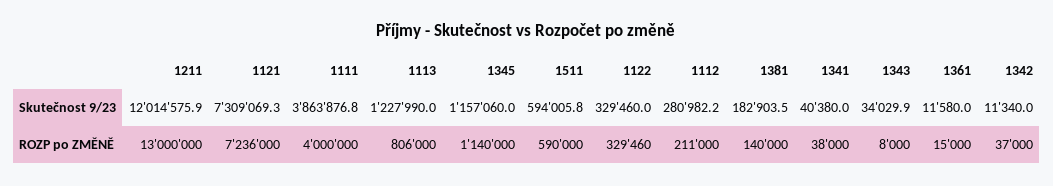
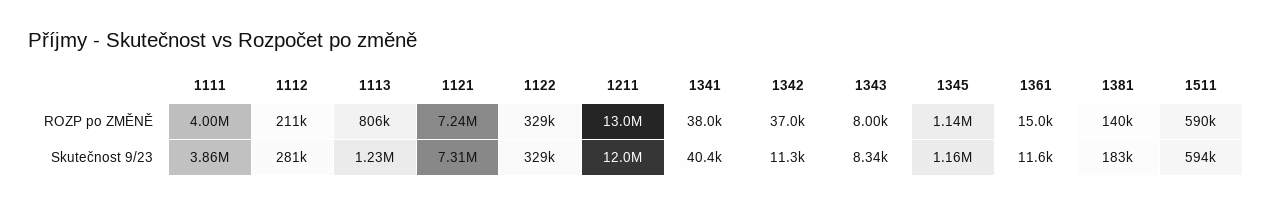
  {
    "1211": {
      "Skutečnost 9/23": 12014575.9,
      "ROZP po ZMĚNĚ": 13000000
    },
    "1121": {
      "Skutečnost 9/23": 7309069.3,
      "ROZP po ZMĚNĚ": 7236000
    },
    "1111": {
      "Skutečnost 9/23": 3863876.8,
      "ROZP po ZMĚNĚ": 4000000
    },
    "1113": {
      "Skutečnost 9/23": 1227990,
      "ROZP po ZMĚNĚ": 806000
    },
    "1345": {
      "Skutečnost 9/23": 1157060,
      "ROZP po ZMĚNĚ": 1140000
    },
    "1511": {
      "Skutečnost 9/23": 594005.8,
      "ROZP po ZMĚNĚ": 590000
    },
    "1122": {
      "Skutečnost 9/23": 329460,
      "ROZP po ZMĚNĚ": 329460
    },
    "1112": {
      "Skutečnost 9/23": 280982.2,
      "ROZP po ZMĚNĚ": 211000
    },
    "1381": {
      "Skutečnost 9/23": 182903.5,
      "ROZP po ZMĚNĚ": 140000
    },
    "1341": {
      "Skutečnost 9/23": 40380,
      "ROZP po ZMĚNĚ": 38000
    },
    "1343": {
-     "Skutečnost 9/23": 34029.9,
+     "Skutečnost 9/23": 8340,
      "ROZP po ZMĚNĚ": 8000
    },
    "1361": {
      "Skutečnost 9/23": 11580,
      "ROZP po ZMĚNĚ": 15000
    },
    "1342": {
      "Skutečnost 9/23": 11340,
      "ROZP po ZMĚNĚ": 37000
    }
  }

